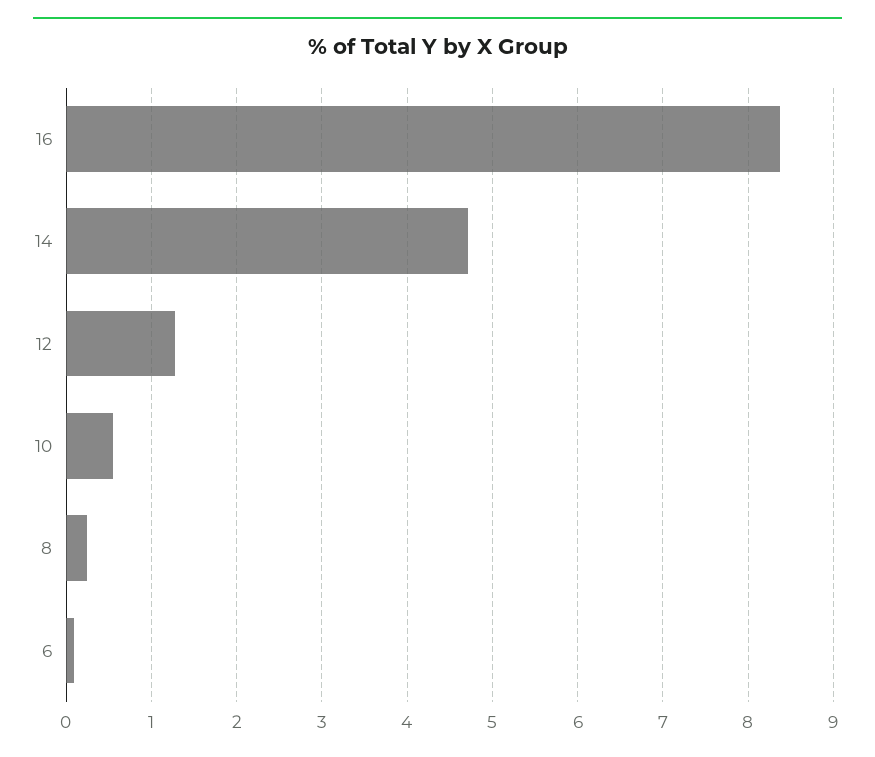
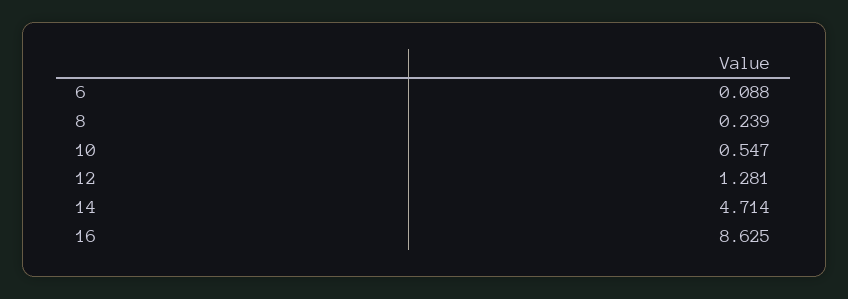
  {
-   "16": 8.4,
+   "16": 8.625,
    "14": 4.714,
    "12": 1.281,
    "10": 0.547,
    "8": 0.239,
    "6": 0.088
  }

